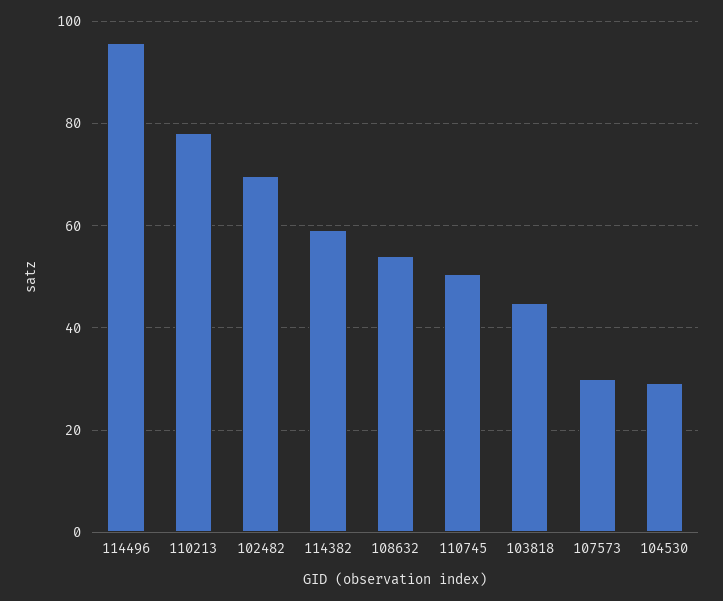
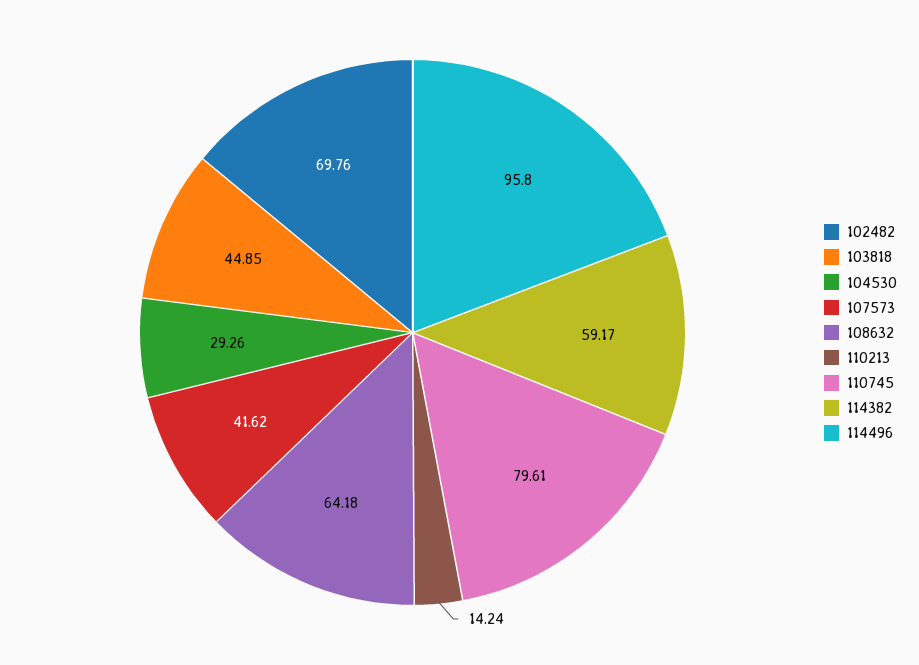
  {
    "114496": 95.8,
-   "110213": 78,
+   "110213": 14.24,
    "102482": 69.76,
    "114382": 59.17,
-   "108632": 54,
+   "108632": 64.18,
-   "110745": 50,
+   "110745": 79.61,
    "103818": 44.85,
-   "107573": 30,
+   "107573": 41.62,
    "104530": 29.26
  }

